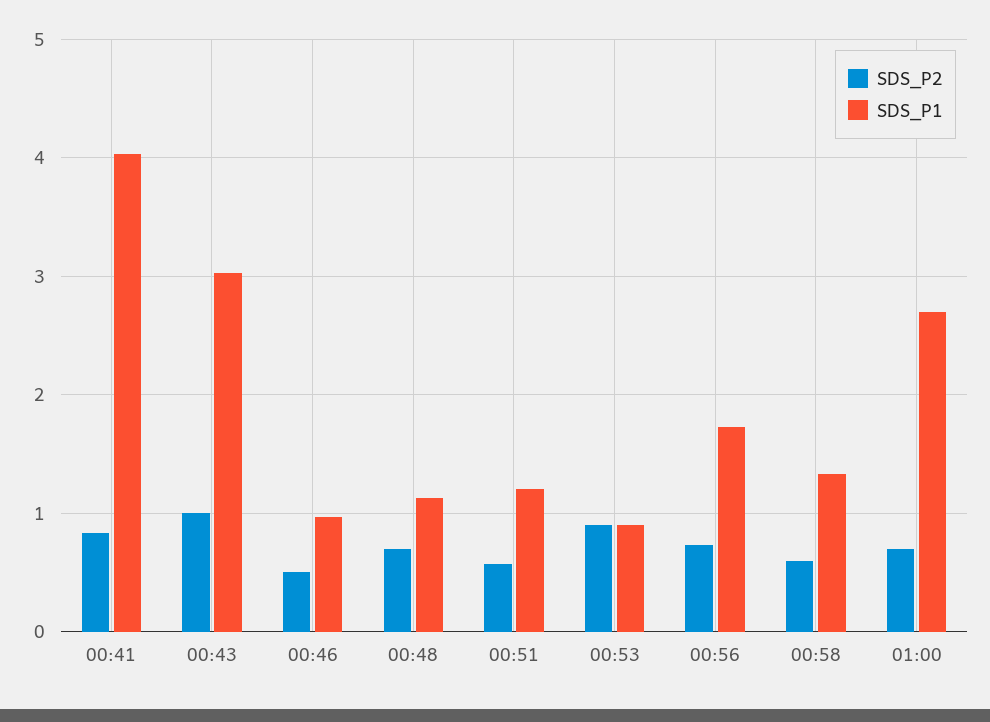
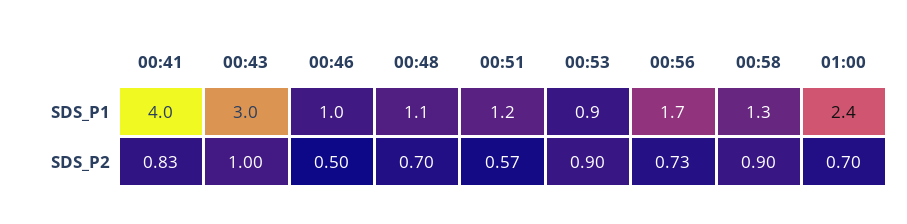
  {
    "SDS_P2": {
      "00:41": 0.83,
      "00:43": 1,
      "00:46": 0.5,
      "00:48": 0.7,
      "00:51": 0.57,
      "00:53": 0.9,
      "00:56": 0.73,
-     "00:58": 0.6,
+     "00:58": 0.9,
      "01:00": 0.7
    },
    "SDS_P1": {
      "00:41": 4,
      "00:43": 3,
      "00:46": 1,
      "00:48": 1.1,
      "00:51": 1.2,
      "00:53": 0.9,
      "00:56": 1.7,
      "00:58": 1.3,
-     "01:00": 2.7
+     "01:00": 2.4
    }
  }

